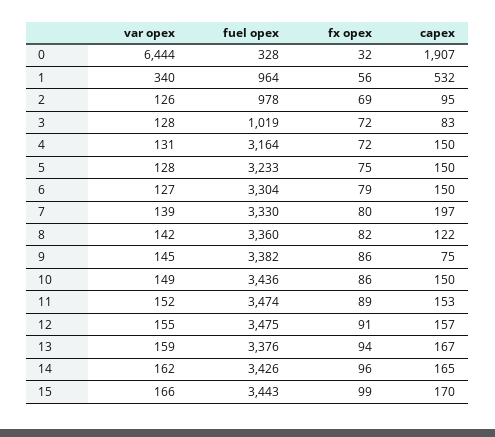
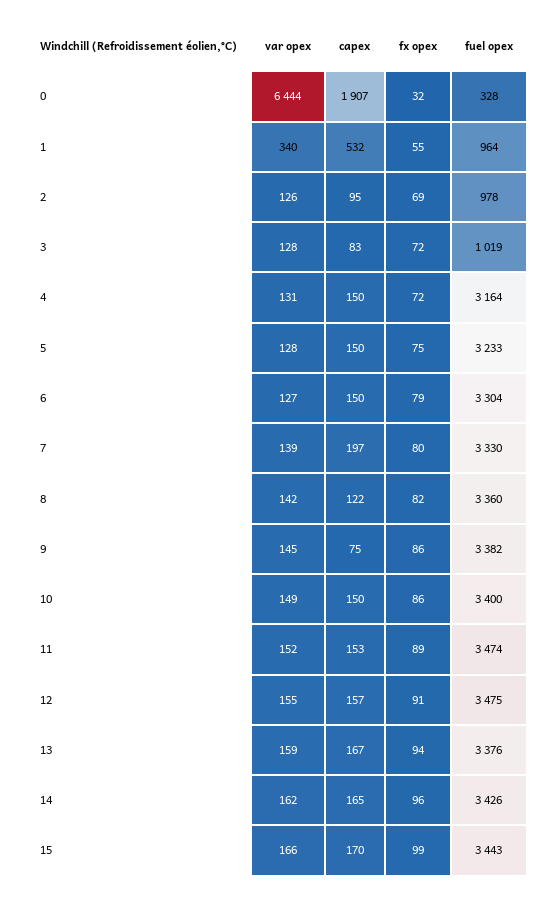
  {
    "var opex": {
      "0": 6444,
      "1": 340,
      "2": 126,
      "3": 128,
      "4": 131,
      "5": 128,
      "6": 127,
      "7": 139,
      "8": 142,
      "9": 145,
      "10": 149,
      "11": 152,
      "12": 155,
      "13": 159,
      "14": 162,
      "15": 166
    },
    "fuel opex": {
      "0": 328,
      "1": 964,
      "2": 978,
      "3": 1019,
      "4": 3164,
      "5": 3233,
      "6": 3304,
      "7": 3330,
      "8": 3360,
      "9": 3382,
-     "10": 3436,
+     "10": 3400,
      "11": 3474,
      "12": 3475,
      "13": 3376,
      "14": 3426,
      "15": 3443
    },
    "fx opex": {
      "0": 32,
-     "1": 56,
+     "1": 55,
      "2": 69,
      "3": 72,
      "4": 72,
      "5": 75,
      "6": 79,
      "7": 80,
      "8": 82,
      "9": 86,
      "10": 86,
      "11": 89,
      "12": 91,
      "13": 94,
      "14": 96,
      "15": 99
    },
    "capex": {
      "0": 1907,
      "1": 532,
      "2": 95,
      "3": 83,
      "4": 150,
      "5": 150,
      "6": 150,
      "7": 197,
      "8": 122,
      "9": 75,
      "10": 150,
      "11": 153,
      "12": 157,
      "13": 167,
      "14": 165,
      "15": 170
    }
  }

